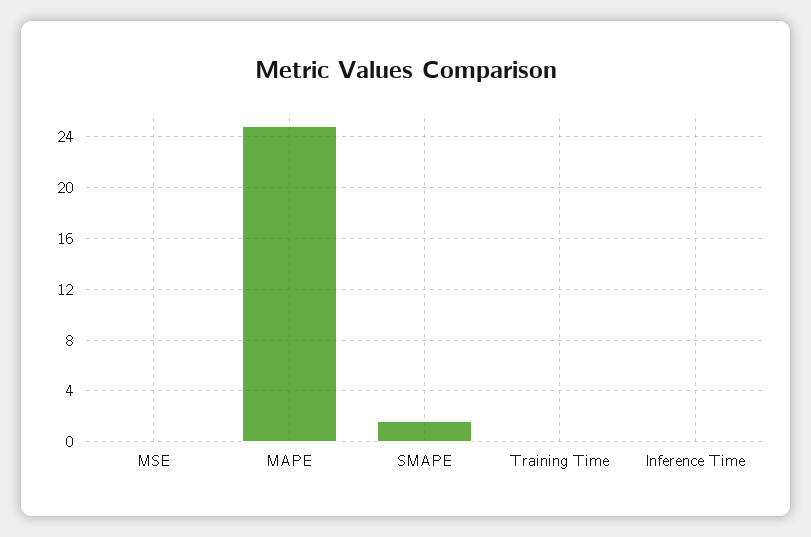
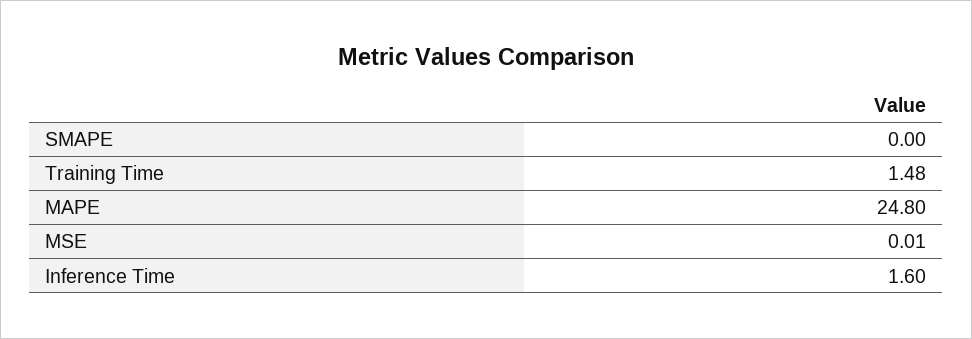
  {
    "MSE": 0.01,
    "MAPE": 24.8,
-   "SMAPE": 1.5,
+   "SMAPE": 0,
-   "Training Time": 0,
+   "Training Time": 1.48,
-   "Inference Time": 0
+   "Inference Time": 1.6
  }

